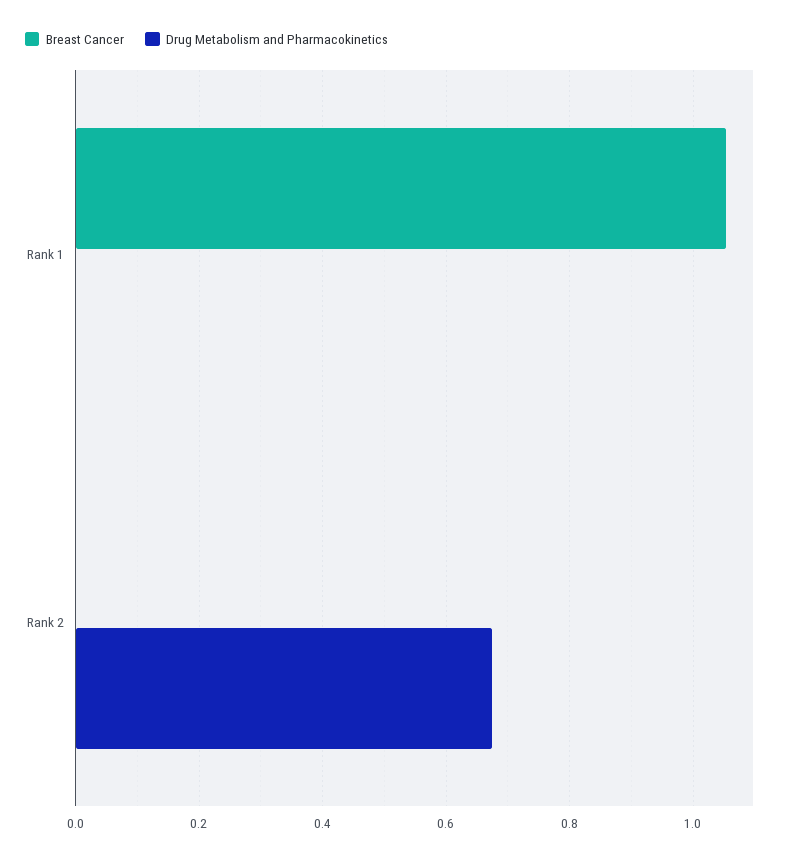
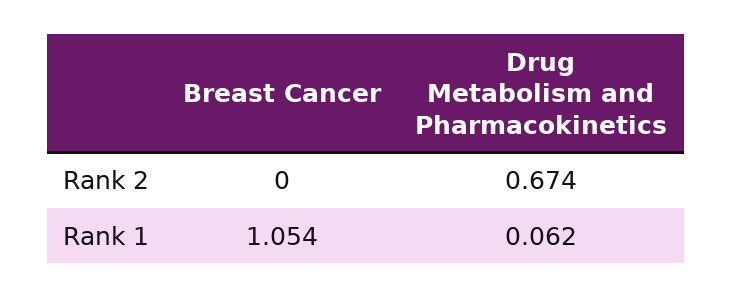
  {
    "Breast Cancer": {
      "Rank 1": 1.054,
      "Rank 2": 0
    },
    "Drug Metabolism and Pharmacokinetics": {
-     "Rank 1": 0,
+     "Rank 1": 0.062,
      "Rank 2": 0.674
    }
  }

